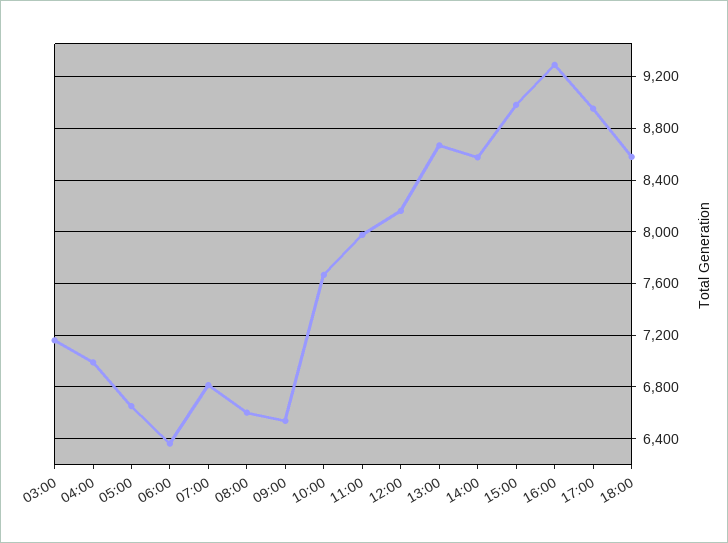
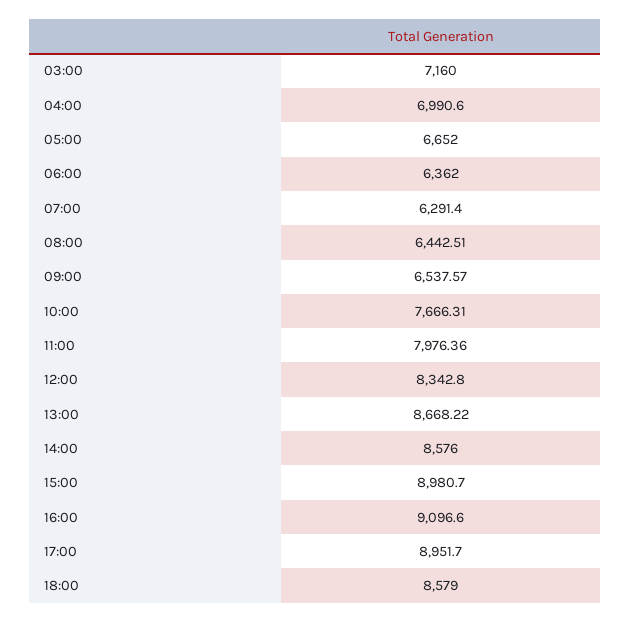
  {
    "03:00": 7160,
    "04:00": 6990.6,
    "05:00": 6652,
    "06:00": 6362,
-   "07:00": 6800,
+   "07:00": 6291.4,
-   "08:00": 6600,
+   "08:00": 6442.51,
    "09:00": 6537.57,
    "10:00": 7666.31,
    "11:00": 7976.36,
-   "12:00": 8150,
+   "12:00": 8342.8,
    "13:00": 8668.22,
    "14:00": 8576,
    "15:00": 8980.7,
-   "16:00": 9300,
+   "16:00": 9096.6,
    "17:00": 8951.7,
    "18:00": 8579
  }

